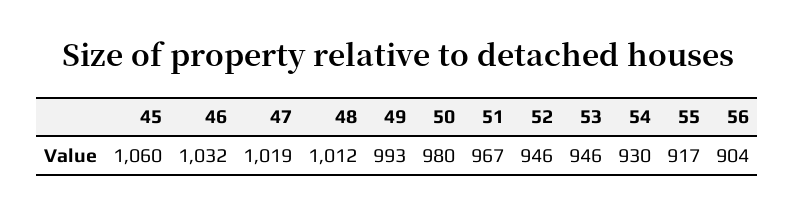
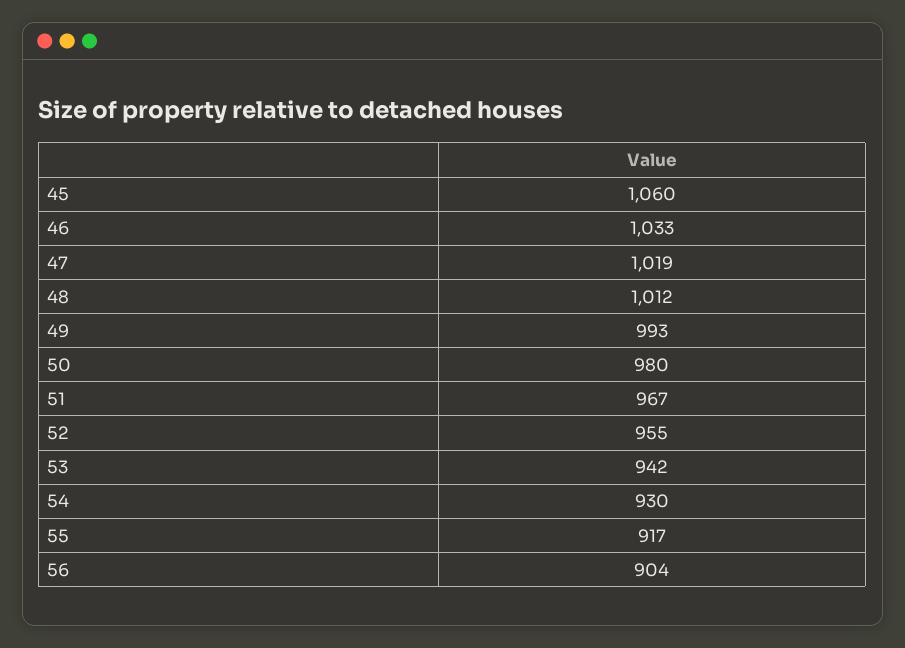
  {
    "45": 1060,
-   "46": 1032,
+   "46": 1033,
    "47": 1019,
    "48": 1012,
    "49": 993,
    "50": 980,
    "51": 967,
-   "52": 946,
+   "52": 955,
-   "53": 946,
+   "53": 942,
    "54": 930,
    "55": 917,
    "56": 904
  }

